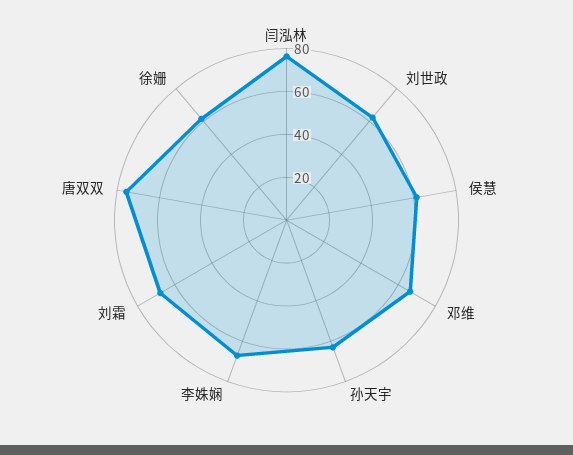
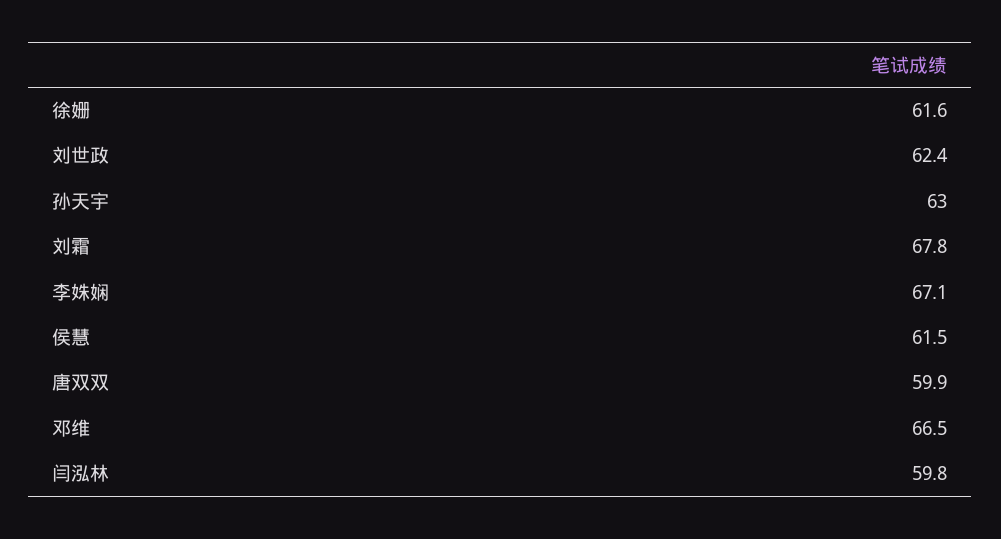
  {
-   "闫泓林": 75,
+   "闫泓林": 59.8,
    "刘世政": 62.4,
    "侯慧": 61.5,
    "邓维": 66.5,
    "孙天宇": 63,
    "李姝娴": 67.1,
    "刘霜": 67.8,
-   "唐双双": 75,
+   "唐双双": 59.9,
    "徐姗": 61.6
  }

